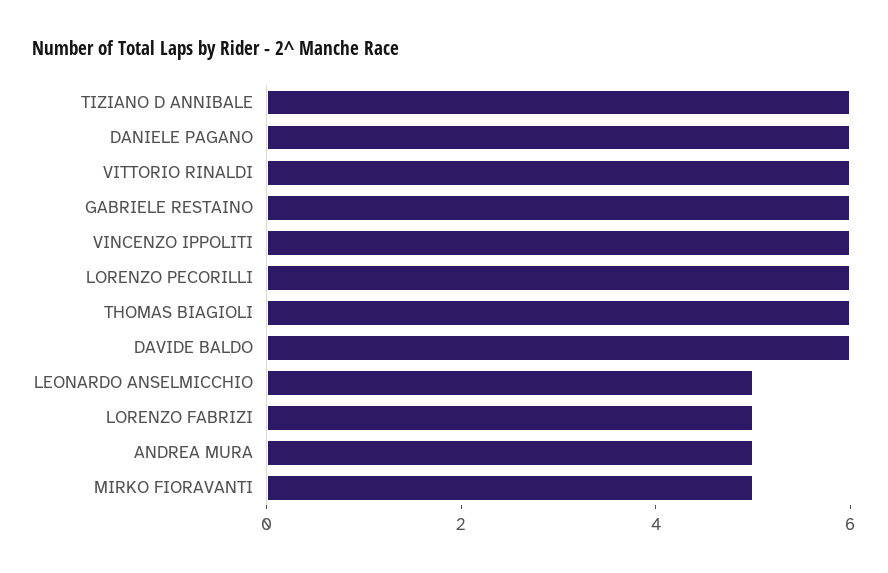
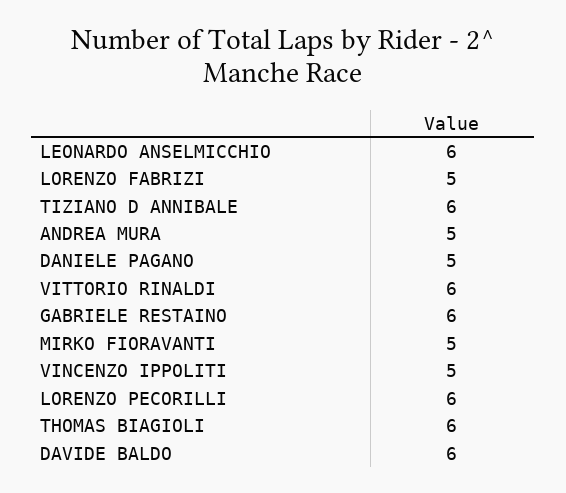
  {
    "TIZIANO D ANNIBALE": 6,
-   "DANIELE PAGANO": 6,
+   "DANIELE PAGANO": 5,
    "VITTORIO RINALDI": 6,
    "GABRIELE RESTAINO": 6,
-   "VINCENZO IPPOLITI": 6,
+   "VINCENZO IPPOLITI": 5,
    "LORENZO PECORILLI": 6,
    "THOMAS BIAGIOLI": 6,
    "DAVIDE BALDO": 6,
-   "LEONARDO ANSELMICCHIO": 5,
+   "LEONARDO ANSELMICCHIO": 6,
    "LORENZO FABRIZI": 5,
    "ANDREA MURA": 5,
    "MIRKO FIORAVANTI": 5
  }

